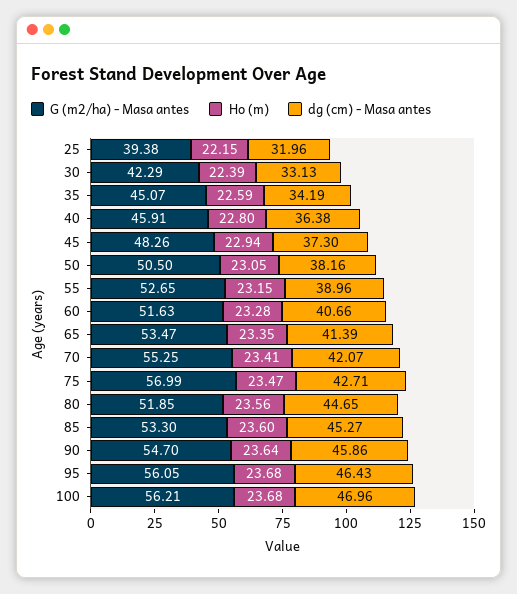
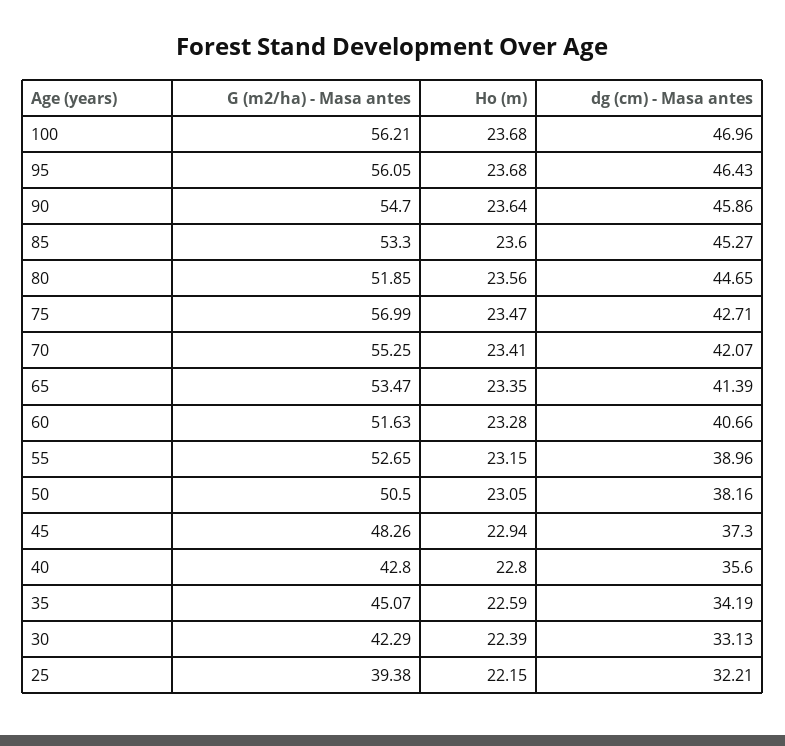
  {
    "G (m2/ha) - Masa antes": {
      "25": 39.38,
      "30": 42.29,
      "35": 45.07,
-     "40": 45.91,
+     "40": 42.8,
      "45": 48.26,
      "50": 50.5,
      "55": 52.65,
      "60": 51.63,
      "65": 53.47,
      "70": 55.25,
      "75": 56.99,
      "80": 51.85,
      "85": 53.3,
      "90": 54.7,
      "95": 56.05,
      "100": 56.21
    },
    "Ho (m)": {
      "25": 22.15,
      "30": 22.39,
      "35": 22.59,
      "40": 22.8,
      "45": 22.94,
      "50": 23.05,
      "55": 23.15,
      "60": 23.28,
      "65": 23.35,
      "70": 23.41,
      "75": 23.47,
      "80": 23.56,
      "85": 23.6,
      "90": 23.64,
      "95": 23.68,
      "100": 23.68
    },
    "dg (cm) - Masa antes": {
-     "25": 31.96,
+     "25": 32.21,
      "30": 33.13,
      "35": 34.19,
-     "40": 36.38,
+     "40": 35.6,
      "45": 37.3,
      "50": 38.16,
      "55": 38.96,
      "60": 40.66,
      "65": 41.39,
      "70": 42.07,
      "75": 42.71,
      "80": 44.65,
      "85": 45.27,
      "90": 45.86,
      "95": 46.43,
      "100": 46.96
    }
  }

